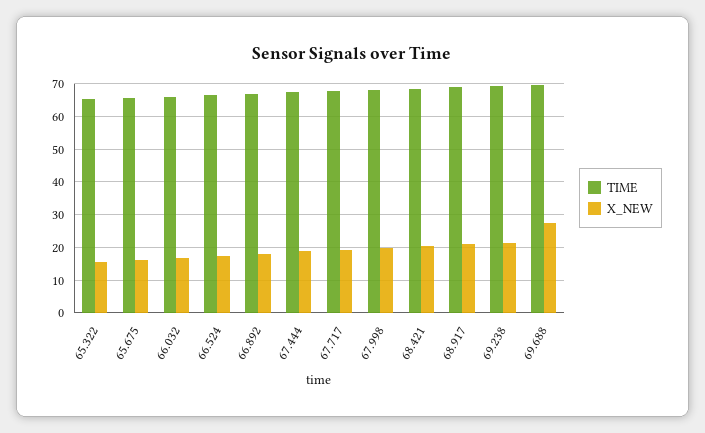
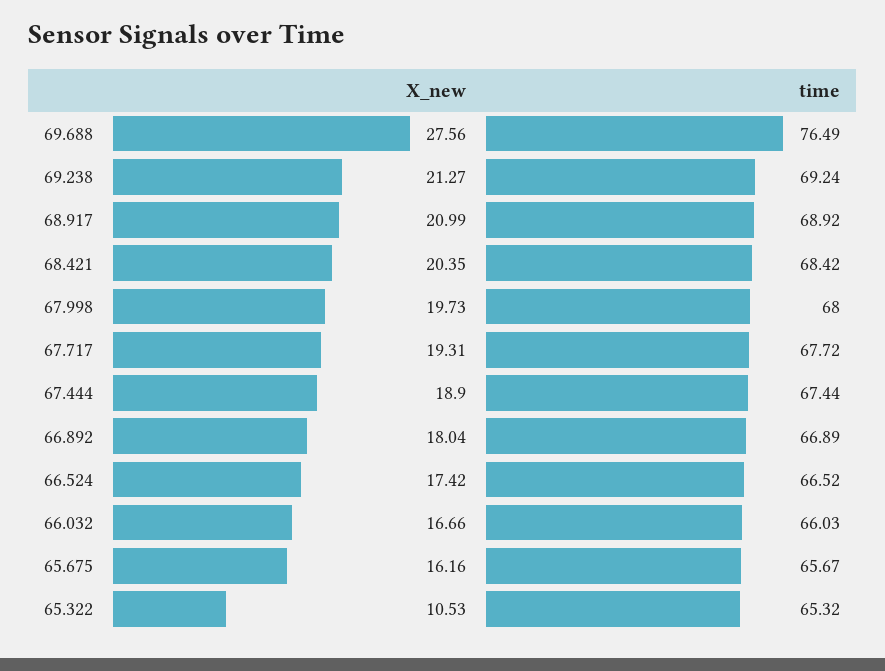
  {
    "TIME": {
      "65.322": 65.32,
      "65.675": 65.67,
      "66.032": 66.03,
      "66.524": 66.52,
      "66.892": 66.89,
      "67.444": 67.44,
      "67.717": 67.72,
      "67.998": 68,
      "68.421": 68.42,
      "68.917": 68.92,
      "69.238": 69.24,
-     "69.688": 70
+     "69.688": 76.49
    },
    "X_NEW": {
-     "65.322": 16,
+     "65.322": 10.53,
      "65.675": 16.16,
      "66.032": 16.66,
      "66.524": 17.42,
      "66.892": 18.04,
      "67.444": 18.9,
      "67.717": 19.31,
      "67.998": 19.73,
      "68.421": 20.35,
      "68.917": 20.99,
      "69.238": 21.27,
      "69.688": 27.56
    }
  }

